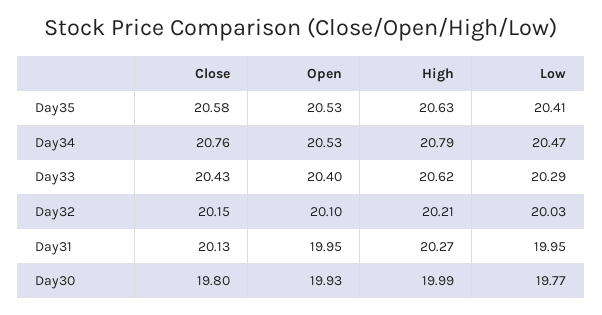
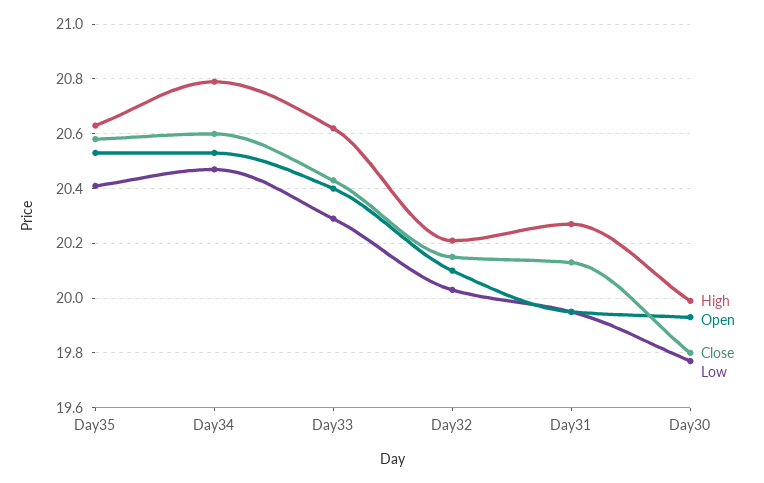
  {
    "Close": {
      "Day35": 20.58,
-     "Day34": 20.76,
+     "Day34": 20.6,
      "Day33": 20.43,
      "Day32": 20.15,
      "Day31": 20.13,
      "Day30": 19.8
    },
    "Open": {
      "Day35": 20.53,
      "Day34": 20.53,
      "Day33": 20.4,
      "Day32": 20.1,
      "Day31": 19.95,
      "Day30": 19.93
    },
    "High": {
      "Day35": 20.63,
      "Day34": 20.79,
      "Day33": 20.62,
      "Day32": 20.21,
      "Day31": 20.27,
      "Day30": 19.99
    },
    "Low": {
      "Day35": 20.41,
      "Day34": 20.47,
      "Day33": 20.29,
      "Day32": 20.03,
      "Day31": 19.95,
      "Day30": 19.77
    }
  }

